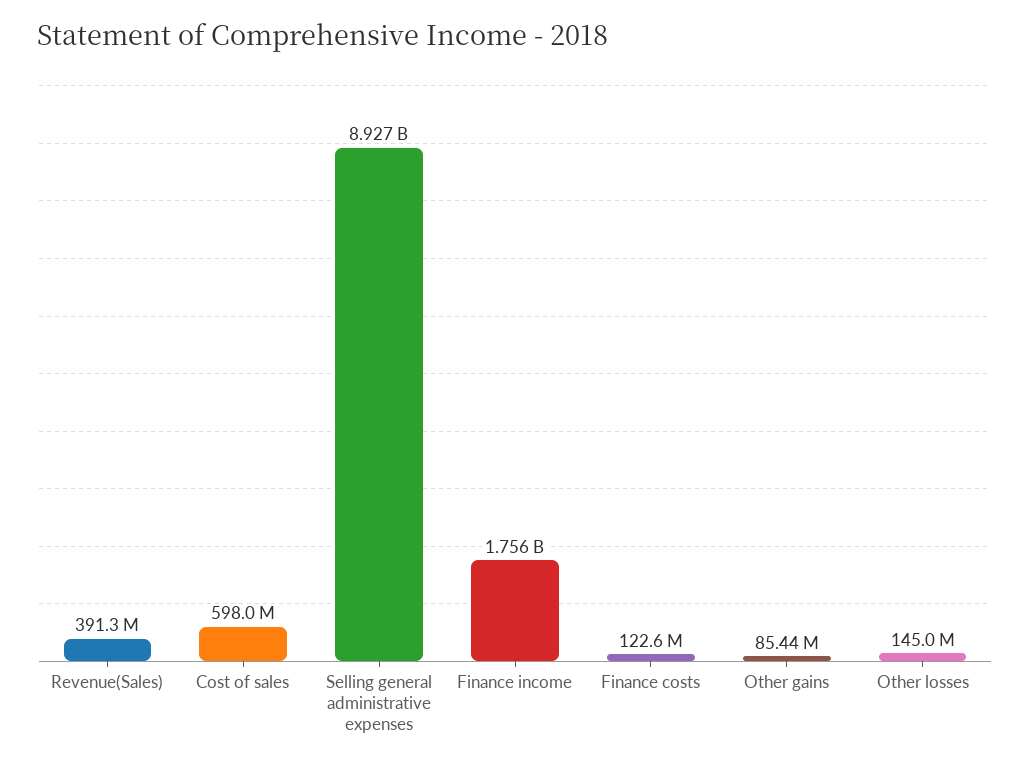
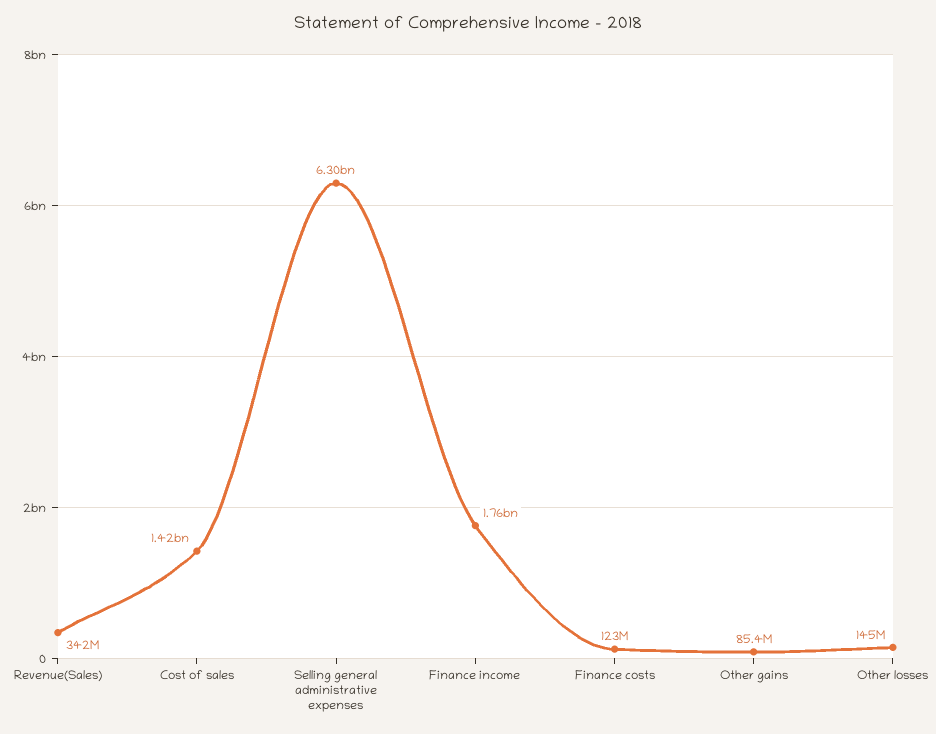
  {
-   "Revenue(Sales)": 391300000,
+   "Revenue(Sales)": 342000000,
-   "Cost of sales": 598000000,
+   "Cost of sales": 1420000000,
-   "Selling general administrative expenses": 8927000000,
+   "Selling general administrative expenses": 6300000000,
    "Finance income": 1756000000,
    "Finance costs": 122600000,
    "Other gains": 85440000,
    "Other losses": 145000000
  }

